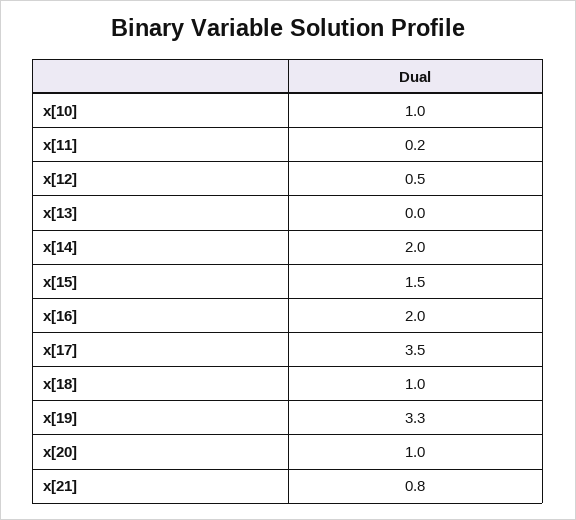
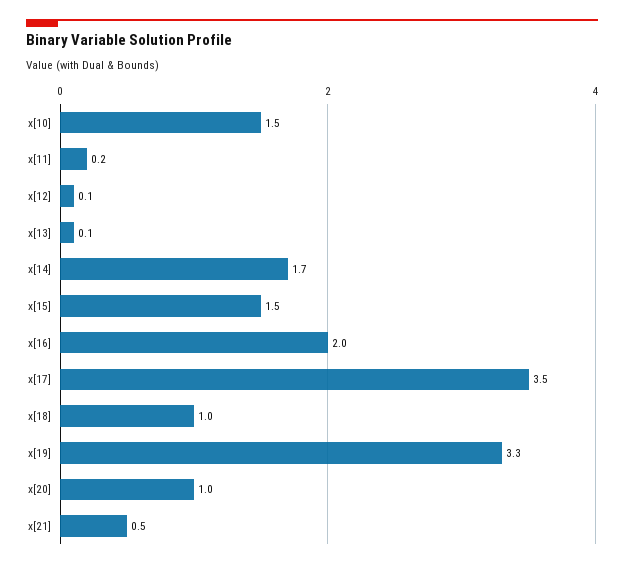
  {
-   "x[10]": 1,
+   "x[10]": 1.5,
    "x[11]": 0.2,
-   "x[12]": 0.5,
+   "x[12]": 0.1,
-   "x[13]": 0,
+   "x[13]": 0.1,
-   "x[14]": 2,
+   "x[14]": 1.7,
    "x[15]": 1.5,
    "x[16]": 2,
    "x[17]": 3.5,
    "x[18]": 1,
    "x[19]": 3.3,
    "x[20]": 1,
-   "x[21]": 0.8
+   "x[21]": 0.5
  }

